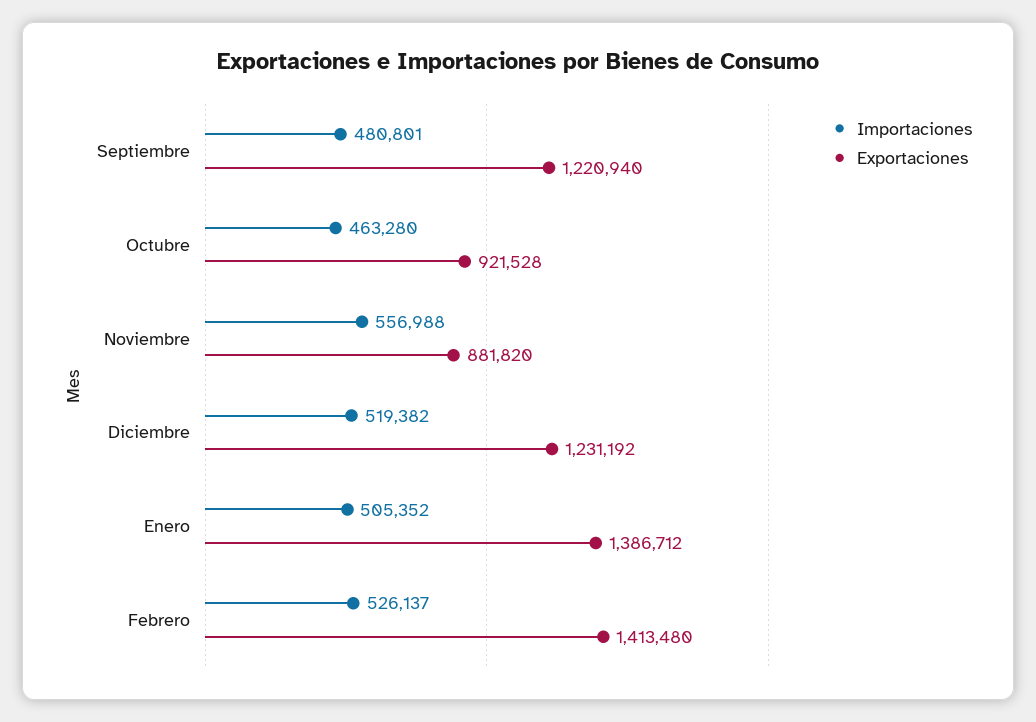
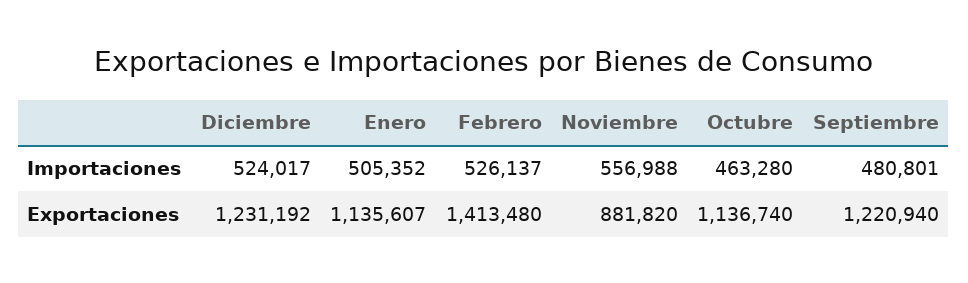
  {
    "Importaciones": {
      "Septiembre": 480801,
      "Octubre": 463280,
      "Noviembre": 556988,
-     "Diciembre": 519382,
+     "Diciembre": 524017,
      "Enero": 505352,
      "Febrero": 526137
    },
    "Exportaciones": {
      "Septiembre": 1220940,
-     "Octubre": 921528,
+     "Octubre": 1136740,
      "Noviembre": 881820,
      "Diciembre": 1231192,
-     "Enero": 1386712,
+     "Enero": 1135607,
      "Febrero": 1413480
    }
  }

